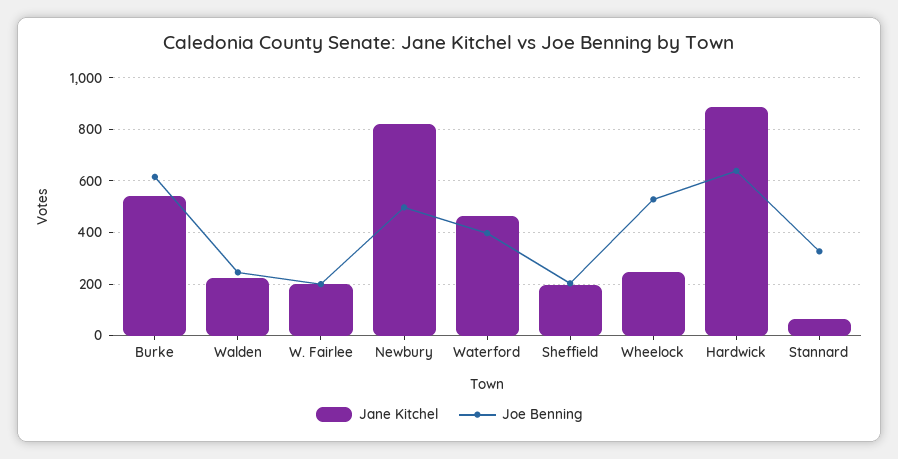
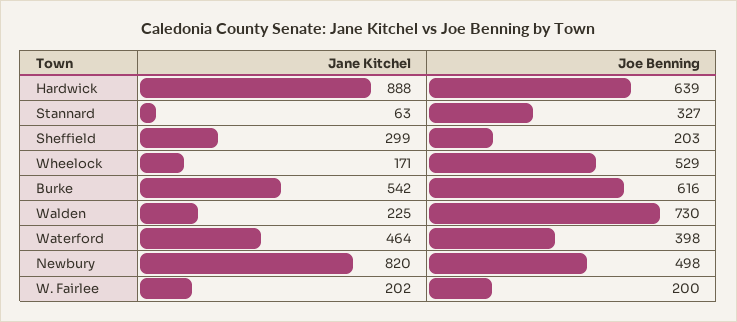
  {
    "Jane Kitchel": {
      "Burke": 542,
      "Walden": 225,
      "W. Fairlee": 202,
      "Newbury": 820,
      "Waterford": 464,
-     "Sheffield": 200,
+     "Sheffield": 299,
-     "Wheelock": 250,
+     "Wheelock": 171,
      "Hardwick": 888,
      "Stannard": 63
    },
    "Joe Benning": {
      "Burke": 616,
-     "Walden": 250,
+     "Walden": 730,
      "W. Fairlee": 200,
      "Newbury": 498,
      "Waterford": 398,
      "Sheffield": 203,
      "Wheelock": 529,
      "Hardwick": 639,
      "Stannard": 327
    }
  }

